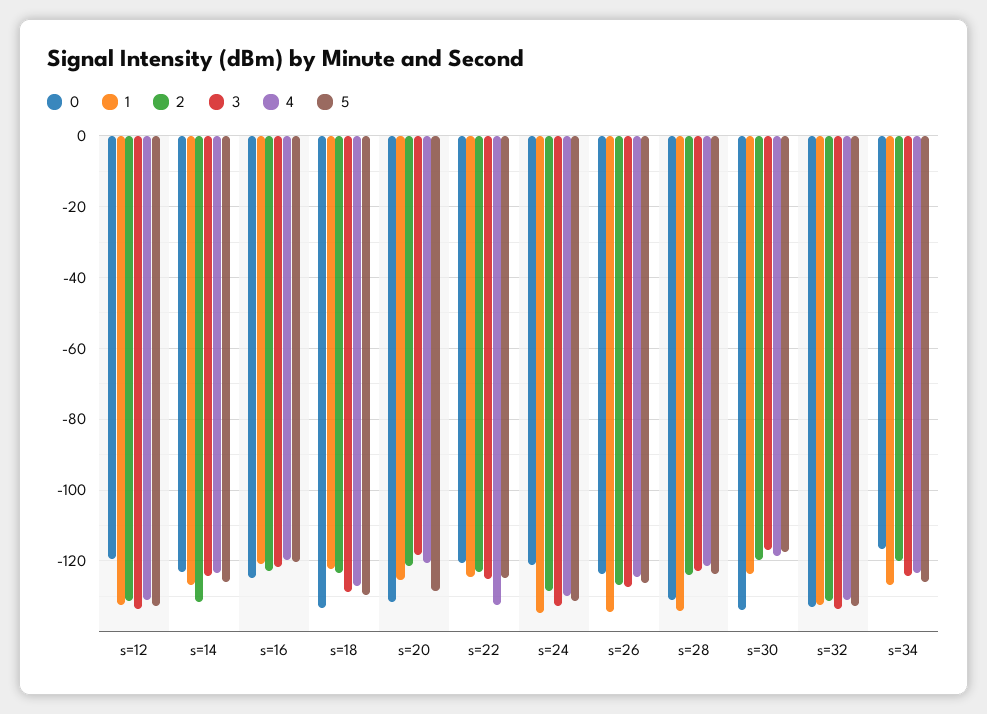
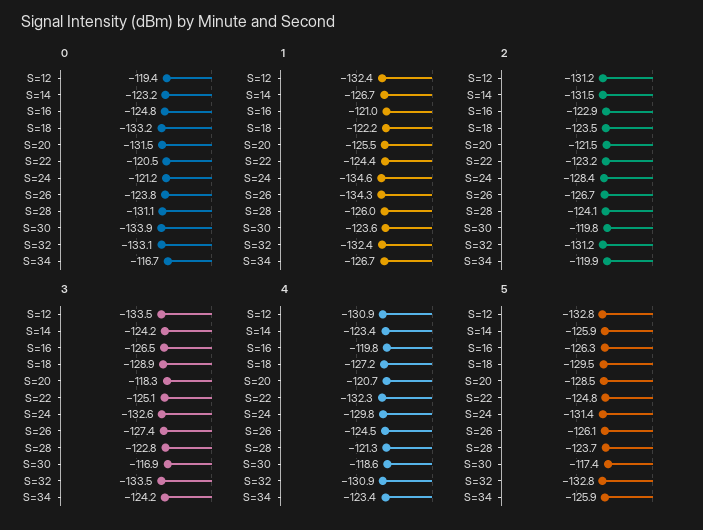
  {
    "0": {
      "s=12": -119.4,
      "s=14": -123.2,
      "s=16": -124.8,
      "s=18": -133.2,
      "s=20": -131.5,
      "s=22": -120.5,
      "s=24": -121.2,
      "s=26": -123.8,
      "s=28": -131.1,
      "s=30": -133.9,
      "s=32": -133.1,
      "s=34": -116.7
    },
    "1": {
      "s=12": -132.4,
      "s=14": -126.7,
      "s=16": -121,
      "s=18": -122.2,
      "s=20": -125.5,
      "s=22": -124.4,
      "s=24": -134.6,
      "s=26": -134.3,
-     "s=28": -134,
+     "s=28": -126,
      "s=30": -123.6,
      "s=32": -132.4,
      "s=34": -126.7
    },
    "2": {
      "s=12": -131.2,
      "s=14": -131.5,
      "s=16": -122.9,
      "s=18": -123.5,
      "s=20": -121.5,
      "s=22": -123.2,
      "s=24": -128.4,
      "s=26": -126.7,
      "s=28": -124.1,
      "s=30": -119.8,
      "s=32": -131.2,
      "s=34": -119.9
    },
    "3": {
      "s=12": -133.5,
      "s=14": -124.2,
-     "s=16": -122,
+     "s=16": -126.5,
      "s=18": -128.9,
      "s=20": -118.3,
      "s=22": -125.1,
      "s=24": -132.6,
      "s=26": -127.4,
      "s=28": -122.8,
      "s=30": -116.9,
      "s=32": -133.5,
      "s=34": -124.2
    },
    "4": {
      "s=12": -130.9,
      "s=14": -123.4,
      "s=16": -119.8,
      "s=18": -127.2,
      "s=20": -120.7,
      "s=22": -132.3,
      "s=24": -129.8,
      "s=26": -124.5,
      "s=28": -121.3,
      "s=30": -118.6,
      "s=32": -130.9,
      "s=34": -123.4
    },
    "5": {
      "s=12": -132.8,
      "s=14": -125.9,
-     "s=16": -120,
+     "s=16": -126.3,
      "s=18": -129.5,
      "s=20": -128.5,
      "s=22": -124.8,
      "s=24": -131.4,
      "s=26": -126.1,
      "s=28": -123.7,
      "s=30": -117.4,
      "s=32": -132.8,
      "s=34": -125.9
    }
  }

